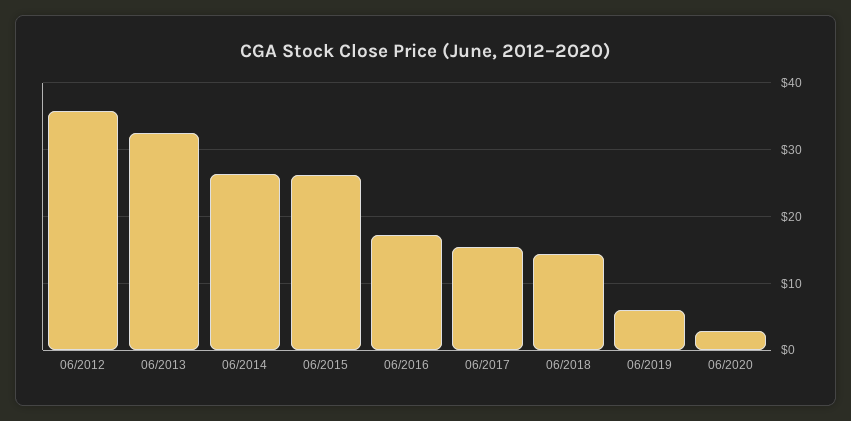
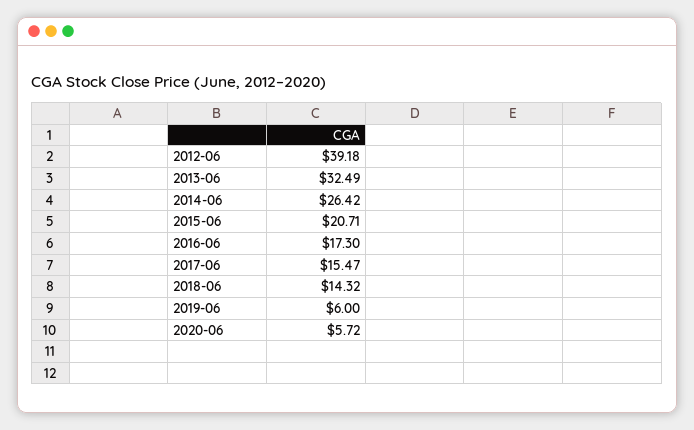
  {
-   "06/2012": 36,
+   "06/2012": 39.18,
    "06/2013": 32.49,
    "06/2014": 26.42,
-   "06/2015": 26,
+   "06/2015": 20.71,
    "06/2016": 17.3,
    "06/2017": 15.47,
    "06/2018": 14.32,
    "06/2019": 6,
-   "06/2020": 3
+   "06/2020": 5.72
  }

